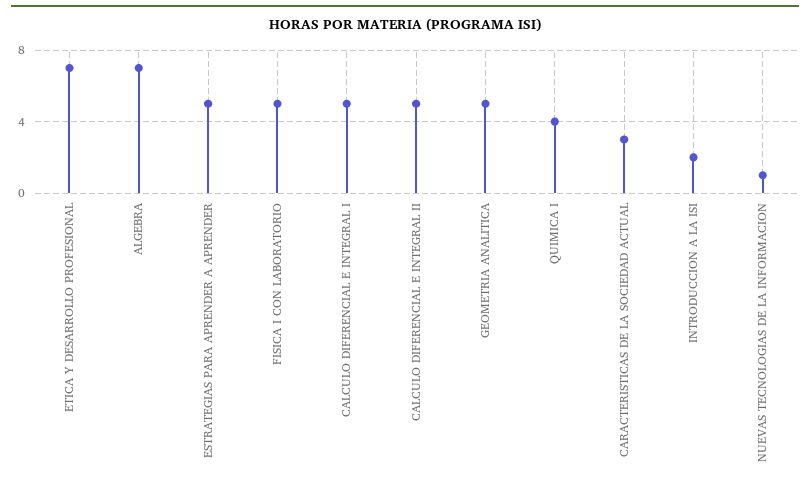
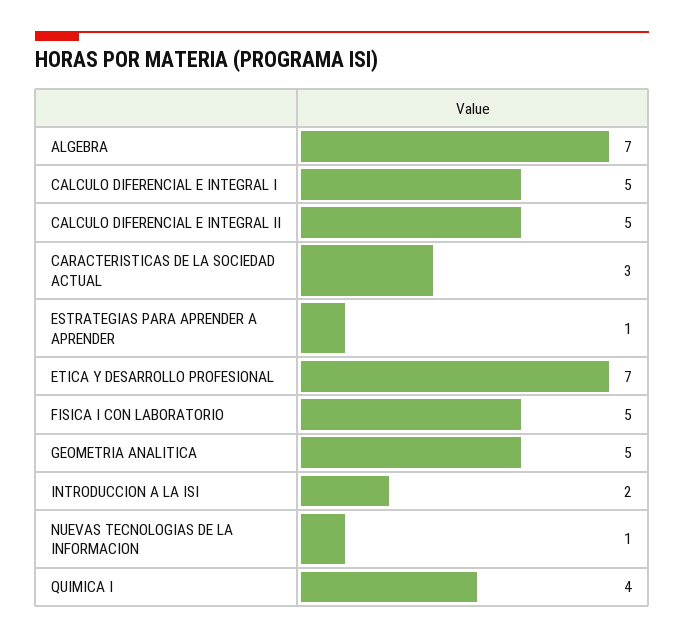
  {
    "ETICA Y DESARROLLO PROFESIONAL": 7,
    "ALGEBRA": 7,
-   "ESTRATEGIAS PARA APRENDER A APRENDER": 5,
+   "ESTRATEGIAS PARA APRENDER A APRENDER": 1,
    "FISICA I CON LABORATORIO": 5,
    "CALCULO DIFERENCIAL E INTEGRAL I": 5,
    "CALCULO DIFERENCIAL E INTEGRAL II": 5,
    "GEOMETRIA ANALITICA": 5,
    "QUIMICA I": 4,
    "CARACTERISTICAS DE LA SOCIEDAD ACTUAL": 3,
    "INTRODUCCION A LA ISI": 2,
    "NUEVAS TECNOLOGIAS DE LA INFORMACION": 1
  }

